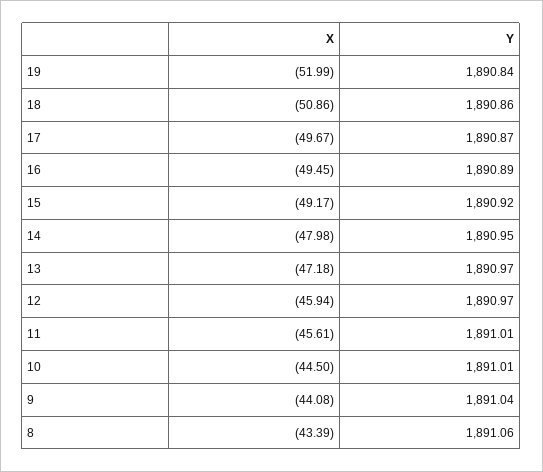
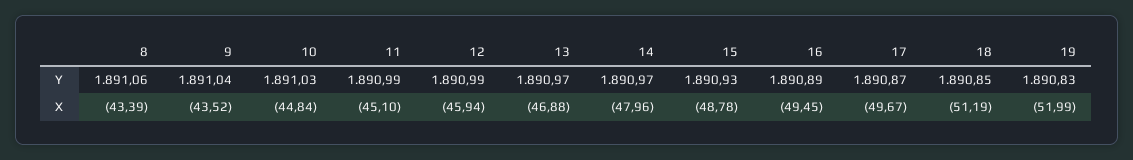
  {
    "X": {
      "19": -51.99,
-     "18": -50.86,
+     "18": -51.19,
      "17": -49.67,
      "16": -49.45,
-     "15": -49.17,
+     "15": -48.78,
-     "14": -47.98,
+     "14": -47.96,
-     "13": -47.18,
+     "13": -46.88,
      "12": -45.94,
-     "11": -45.61,
+     "11": -45.1,
-     "10": -44.5,
+     "10": -44.84,
-     "9": -44.08,
+     "9": -43.52,
      "8": -43.39
    },
    "Y": {
-     "19": 1890.84,
+     "19": 1890.83,
-     "18": 1890.86,
+     "18": 1890.85,
      "17": 1890.87,
      "16": 1890.89,
-     "15": 1890.92,
+     "15": 1890.93,
-     "14": 1890.95,
+     "14": 1890.97,
      "13": 1890.97,
-     "12": 1890.97,
+     "12": 1890.99,
-     "11": 1891.01,
+     "11": 1890.99,
-     "10": 1891.01,
+     "10": 1891.03,
      "9": 1891.04,
      "8": 1891.06
    }
  }

